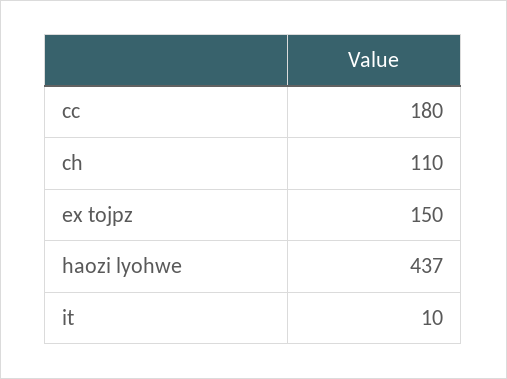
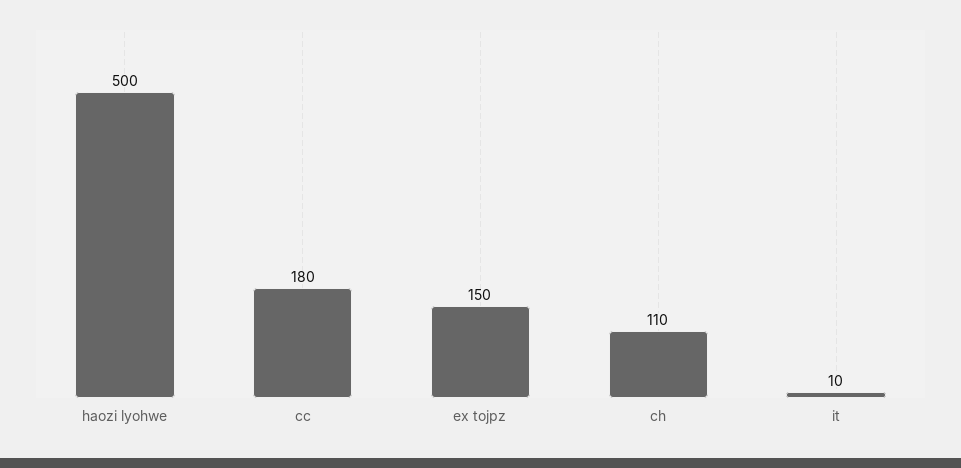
  {
    "cc": 180,
    "ch": 110,
    "ex tojpz": 150,
-   "haozi lyohwe": 437,
+   "haozi lyohwe": 500,
    "it": 10
  }

